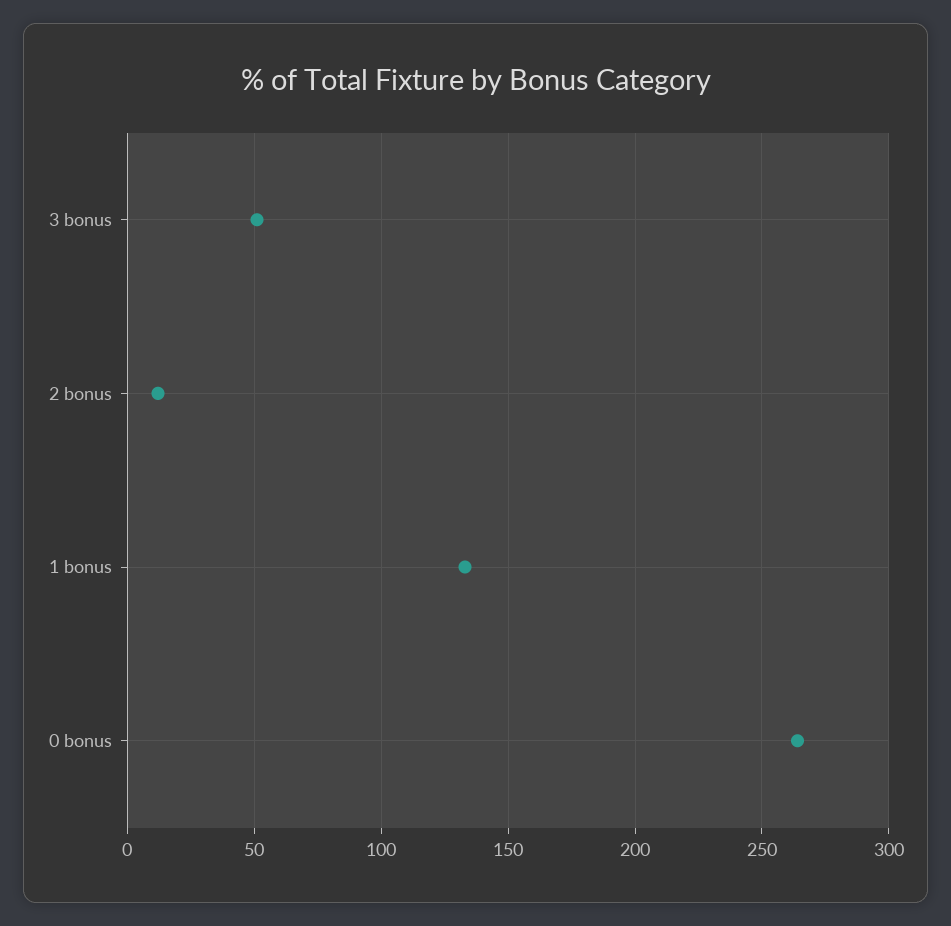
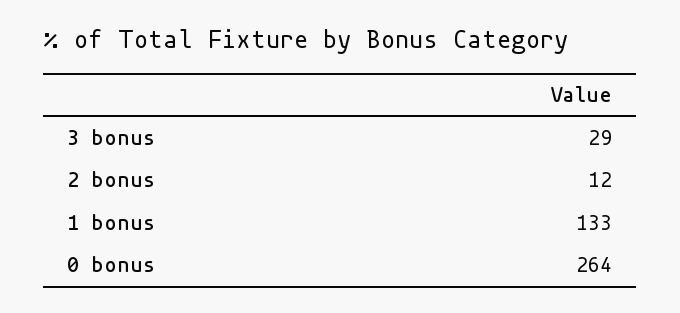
  {
-   "3 bonus": 50,
+   "3 bonus": 29,
    "2 bonus": 12,
    "1 bonus": 133,
    "0 bonus": 264
  }

